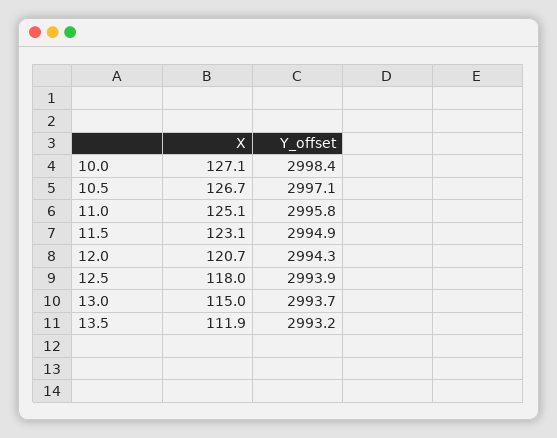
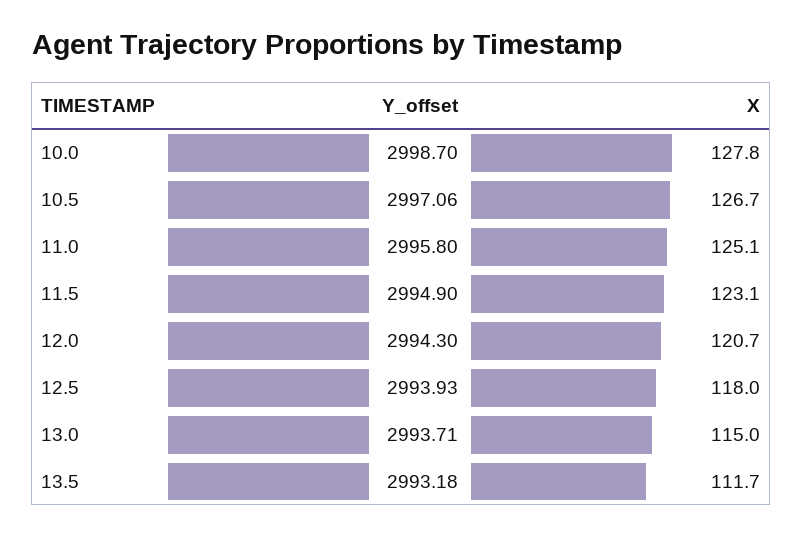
  {
    "X": {
-     "10.0": 127.1,
+     "10.0": 127.8,
      "10.5": 126.7,
      "11.0": 125.1,
      "11.5": 123.1,
      "12.0": 120.7,
      "12.5": 118,
      "13.0": 115,
-     "13.5": 111.9
+     "13.5": 111.7
    },
    "Y_offset": {
-     "10.0": 2998.4,
+     "10.0": 2998.7,
      "10.5": 2997.06,
      "11.0": 2995.8,
      "11.5": 2994.9,
      "12.0": 2994.3,
      "12.5": 2993.93,
      "13.0": 2993.71,
      "13.5": 2993.18
    }
  }

